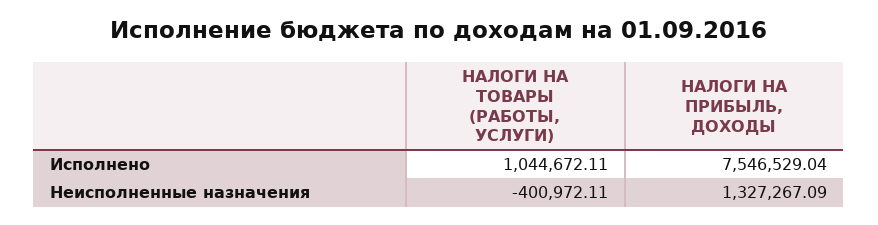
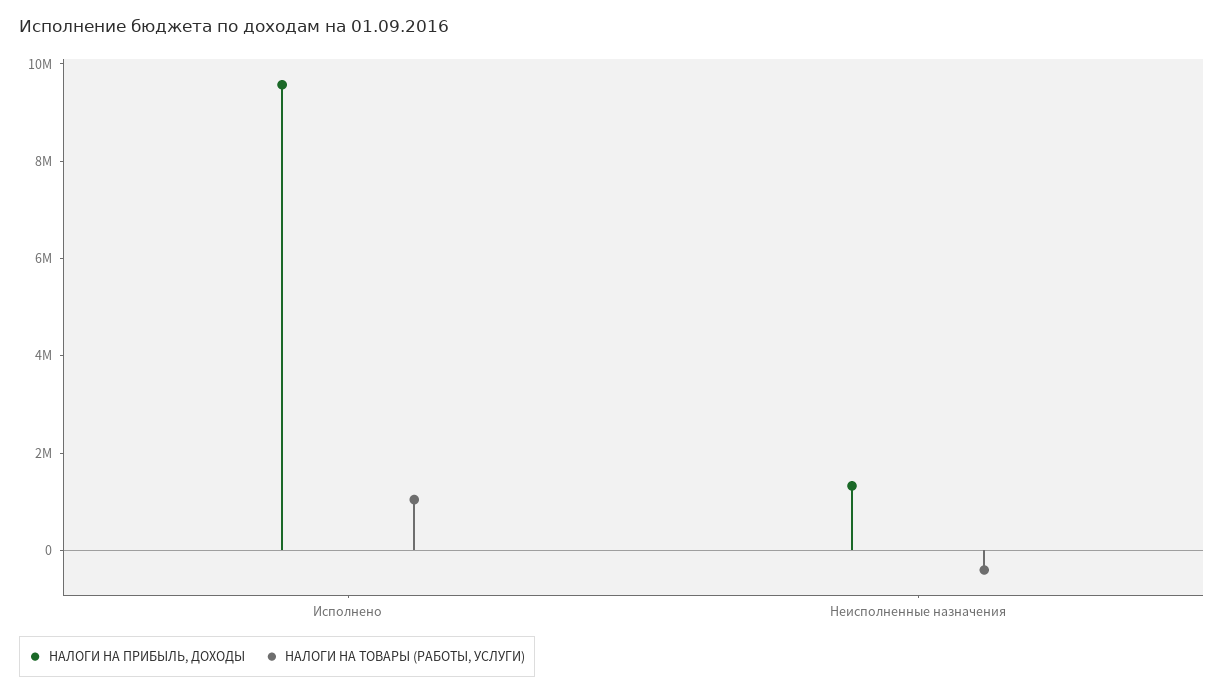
  {
    "НАЛОГИ НА ТОВАРЫ (РАБОТЫ, УСЛУГИ)": {
      "Исполнено": 1044672.11,
      "Неисполненные назначения": -400972.11
    },
    "НАЛОГИ НА ПРИБЫЛЬ, ДОХОДЫ": {
-     "Исполнено": 7546529.04,
+     "Исполнено": 9500000,
      "Неисполненные назначения": 1327267.09
    }
  }

